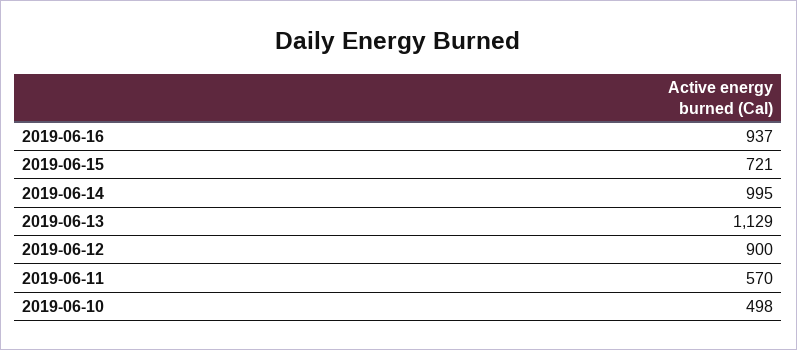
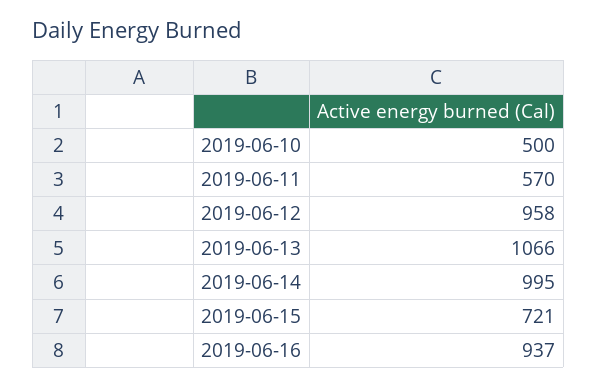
  {
    "2019-06-16": 937,
    "2019-06-15": 721,
    "2019-06-14": 995,
-   "2019-06-13": 1129,
+   "2019-06-13": 1066,
-   "2019-06-12": 900,
+   "2019-06-12": 958,
    "2019-06-11": 570,
-   "2019-06-10": 498
+   "2019-06-10": 500
  }

